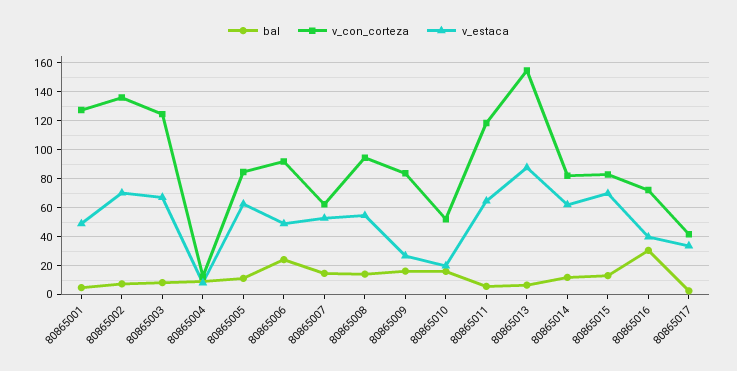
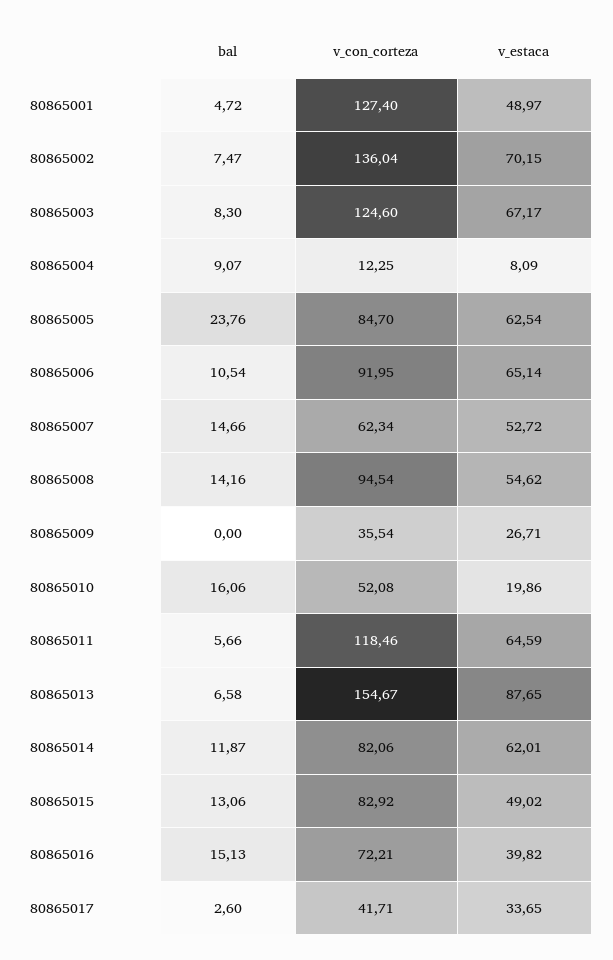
  {
    "bal": {
      "80865001": 4.72,
      "80865002": 7.47,
      "80865003": 8.3,
      "80865004": 9.07,
-     "80865005": 10,
+     "80865005": 23.76,
-     "80865006": 25,
+     "80865006": 10.54,
      "80865007": 14.66,
      "80865008": 14.16,
-     "80865009": 15,
+     "80865009": 0,
      "80865010": 16.06,
      "80865011": 5.66,
      "80865013": 6.58,
      "80865014": 11.87,
      "80865015": 13.06,
-     "80865016": 30,
+     "80865016": 15.13,
      "80865017": 2.6
    },
    "v_con_corteza": {
      "80865001": 127.4,
      "80865002": 136.04,
      "80865003": 124.6,
      "80865004": 12.25,
      "80865005": 84.7,
      "80865006": 91.95,
      "80865007": 62.34,
      "80865008": 94.54,
-     "80865009": 85,
+     "80865009": 35.54,
      "80865010": 52.08,
      "80865011": 118.46,
      "80865013": 154.67,
      "80865014": 82.06,
      "80865015": 82.92,
      "80865016": 72.21,
      "80865017": 41.71
    },
    "v_estaca": {
      "80865001": 48.97,
      "80865002": 70.15,
      "80865003": 67.17,
      "80865004": 8.09,
      "80865005": 62.54,
-     "80865006": 50,
+     "80865006": 65.14,
      "80865007": 52.72,
      "80865008": 54.62,
      "80865009": 26.71,
      "80865010": 19.86,
      "80865011": 64.59,
      "80865013": 87.65,
      "80865014": 62.01,
-     "80865015": 70,
+     "80865015": 49.02,
      "80865016": 39.82,
      "80865017": 33.65
    }
  }

